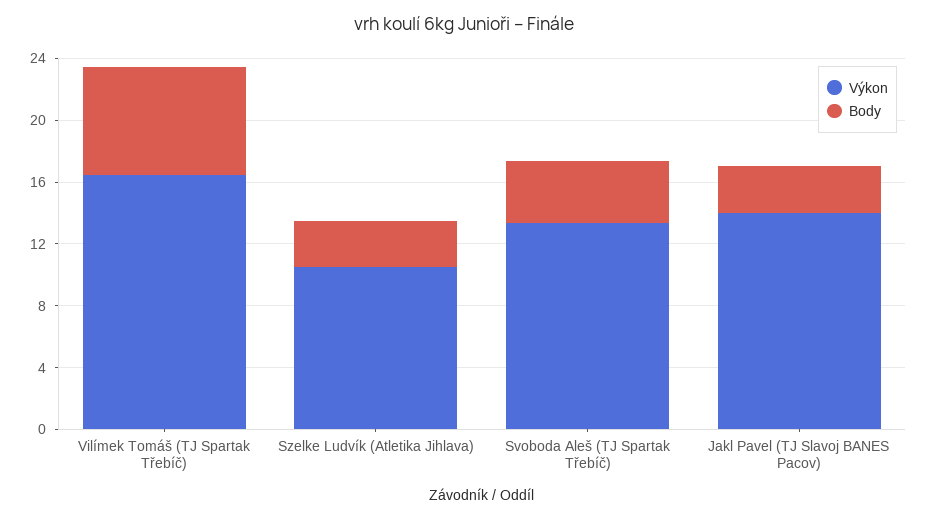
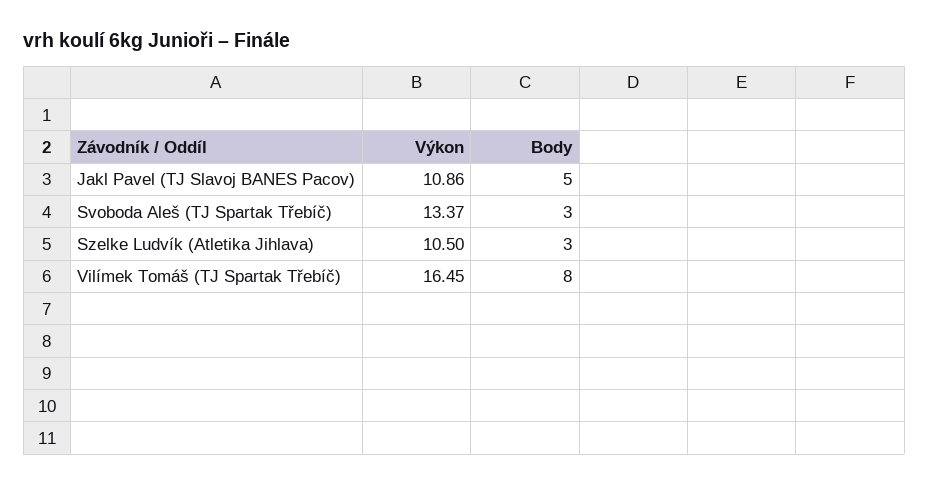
  {
    "Výkon": {
      "Vilímek Tomáš (TJ Spartak Třebíč)": 16.45,
      "Szelke Ludvík (Atletika Jihlava)": 10.5,
      "Svoboda Aleš (TJ Spartak Třebíč)": 13.37,
-     "Jakl Pavel (TJ Slavoj BANES Pacov)": 14
+     "Jakl Pavel (TJ Slavoj BANES Pacov)": 10.86
    },
    "Body": {
-     "Vilímek Tomáš (TJ Spartak Třebíč)": 7,
+     "Vilímek Tomáš (TJ Spartak Třebíč)": 8,
      "Szelke Ludvík (Atletika Jihlava)": 3,
-     "Svoboda Aleš (TJ Spartak Třebíč)": 4,
+     "Svoboda Aleš (TJ Spartak Třebíč)": 3,
-     "Jakl Pavel (TJ Slavoj BANES Pacov)": 3
+     "Jakl Pavel (TJ Slavoj BANES Pacov)": 5
    }
  }

